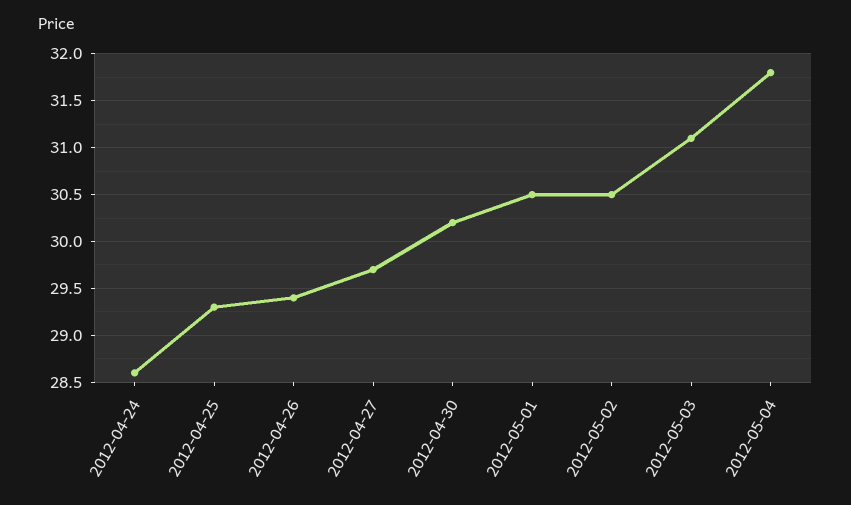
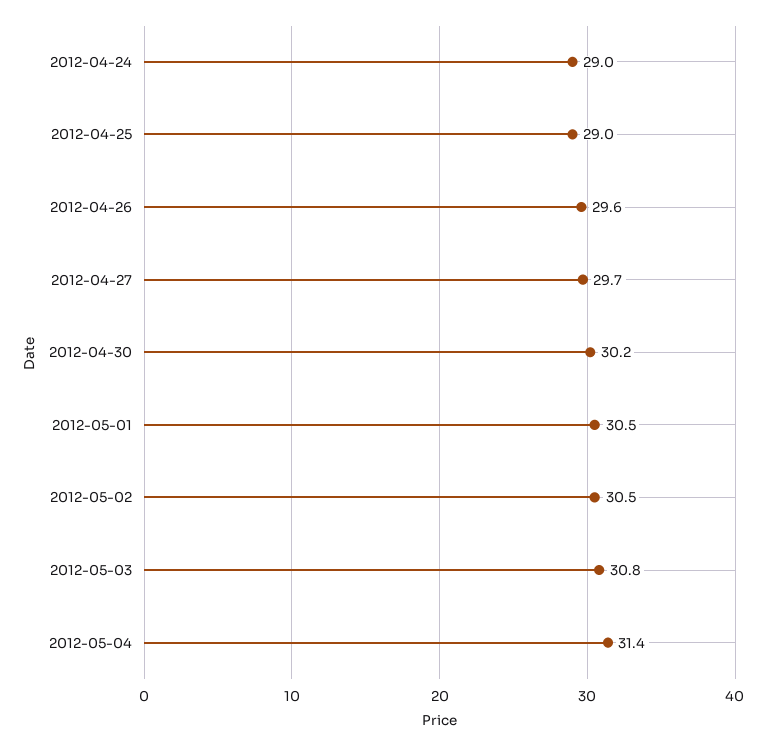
  {
-   "2012-04-24": 28.6,
+   "2012-04-24": 29,
-   "2012-04-25": 29.3,
+   "2012-04-25": 29,
-   "2012-04-26": 29.4,
+   "2012-04-26": 29.6,
    "2012-04-27": 29.7,
    "2012-04-30": 30.2,
    "2012-05-01": 30.5,
    "2012-05-02": 30.5,
-   "2012-05-03": 31.1,
+   "2012-05-03": 30.8,
-   "2012-05-04": 31.8
+   "2012-05-04": 31.4
  }

